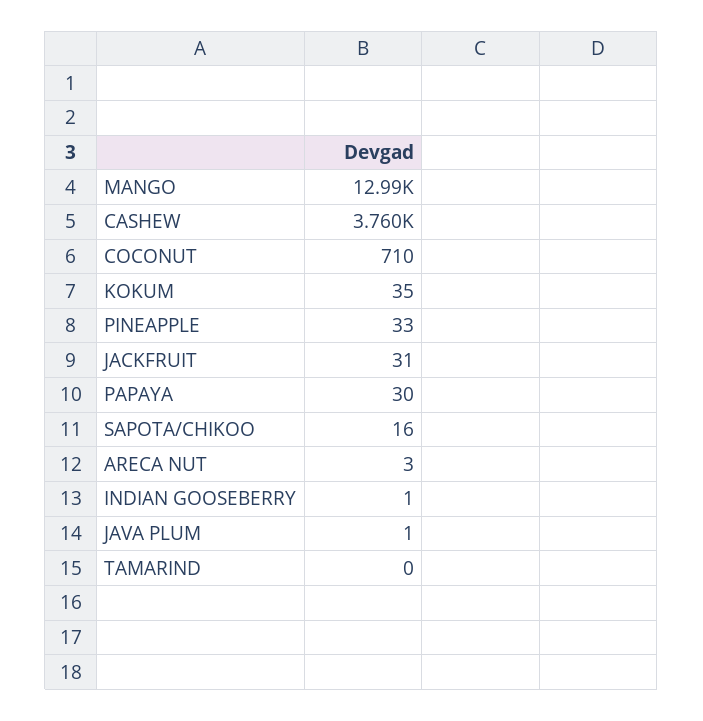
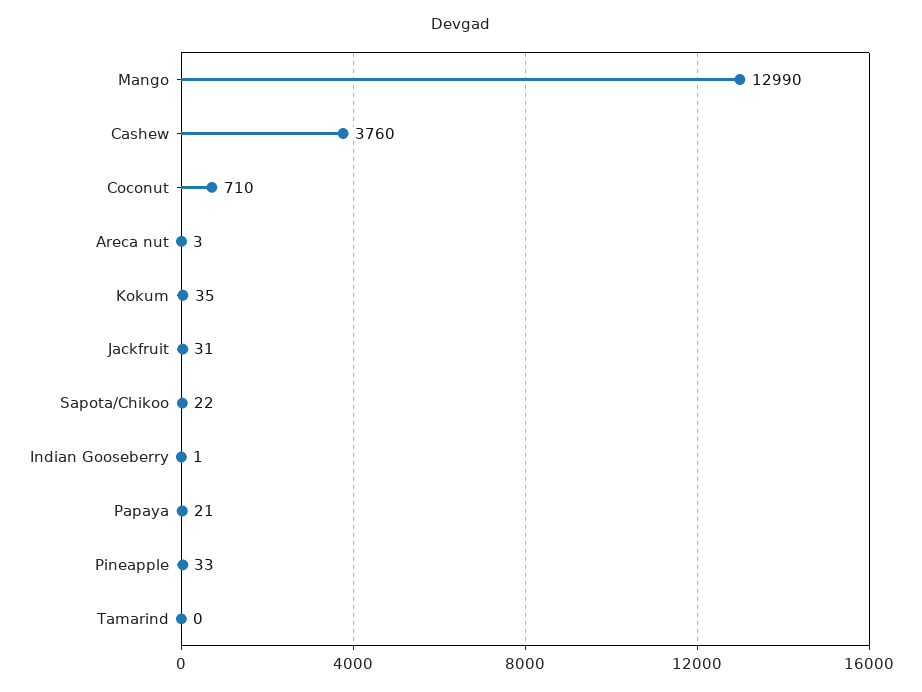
  {
    "MANGO": 12990,
    "CASHEW": 3760,
    "COCONUT": 710,
    "KOKUM": 35,
    "PINEAPPLE": 33,
    "JACKFRUIT": 31,
-   "PAPAYA": 30,
+   "PAPAYA": 21,
-   "SAPOTA/CHIKOO": 16,
+   "SAPOTA/CHIKOO": 22,
    "ARECA NUT": 3,
    "INDIAN GOOSEBERRY": 1,
-   "JAVA PLUM": 1,
    "TAMARIND": 0
  }

